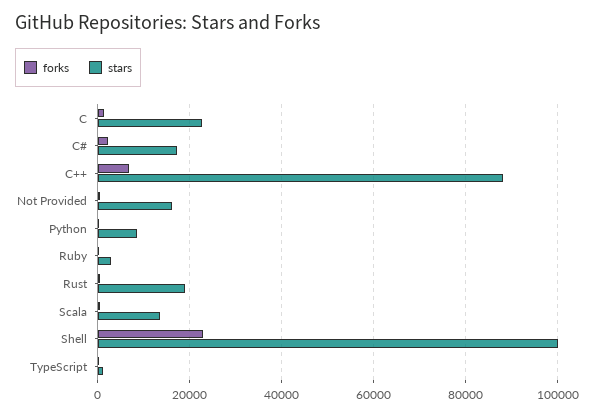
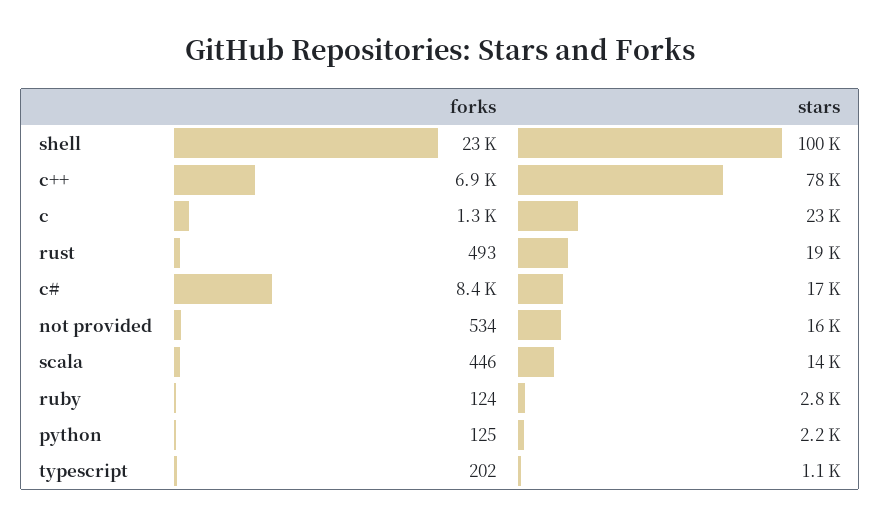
  {
    "forks": {
      "C": 1300,
-     "C#": 2000,
+     "C#": 8400,
      "C++": 6900,
      "Not Provided": 534,
      "Python": 125,
      "Ruby": 124,
      "Rust": 493,
      "Scala": 446,
      "Shell": 23000,
      "TypeScript": 202
    },
    "stars": {
      "C": 23000,
      "C#": 17000,
-     "C++": 88000,
+     "C++": 78000,
      "Not Provided": 16000,
-     "Python": 8000,
+     "Python": 2200,
      "Ruby": 2800,
      "Rust": 19000,
      "Scala": 14000,
      "Shell": 100000,
      "TypeScript": 1100
    }
  }

